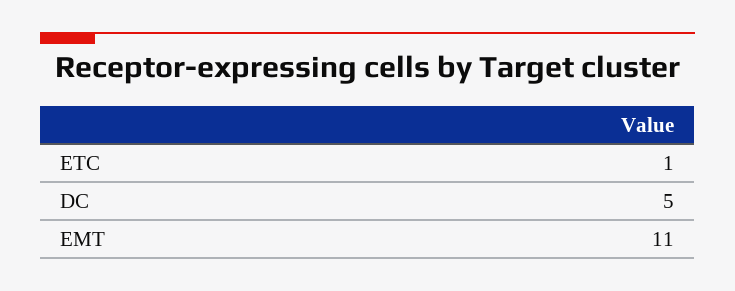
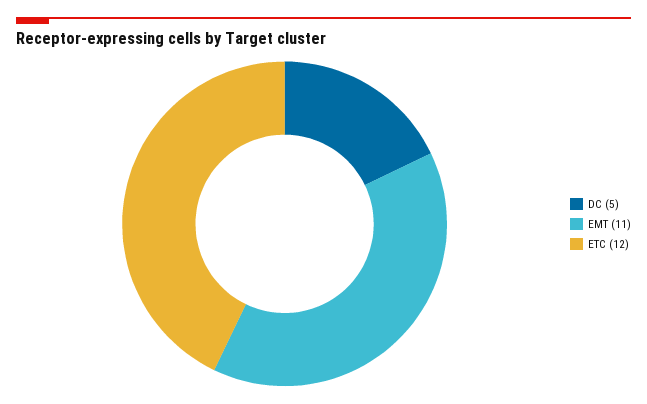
  {
-   "ETC": 1,
+   "ETC": 12,
    "DC": 5,
    "EMT": 11
  }

